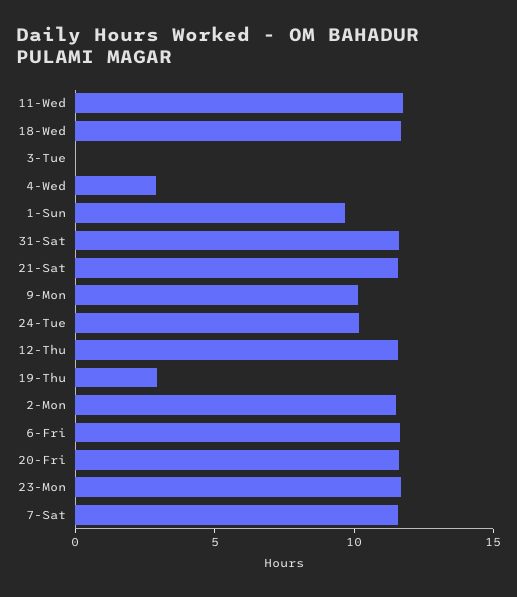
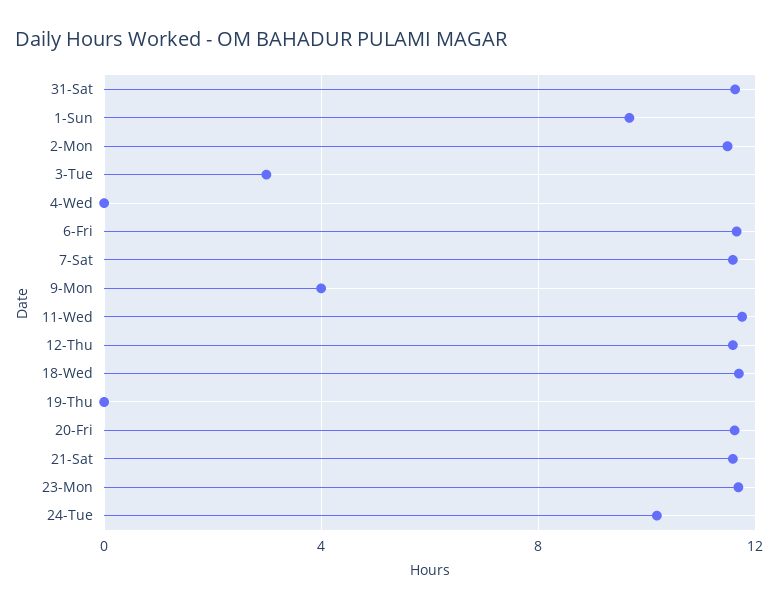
  {
    "11-Wed": 12,
    "18-Wed": 11.5,
-   "3-Tue": 0,
+   "3-Tue": 3,
-   "4-Wed": 3,
+   "4-Wed": 0,
    "1-Sun": 9.5,
    "31-Sat": 11.5,
    "21-Sat": 11.5,
-   "9-Mon": 10,
+   "9-Mon": 4,
    "24-Tue": 10,
    "12-Thu": 11.5,
-   "19-Thu": 3,
+   "19-Thu": 0,
    "2-Mon": 11.5,
    "6-Fri": 11.5,
    "20-Fri": 11.5,
    "23-Mon": 11.5,
    "7-Sat": 11.5
  }

